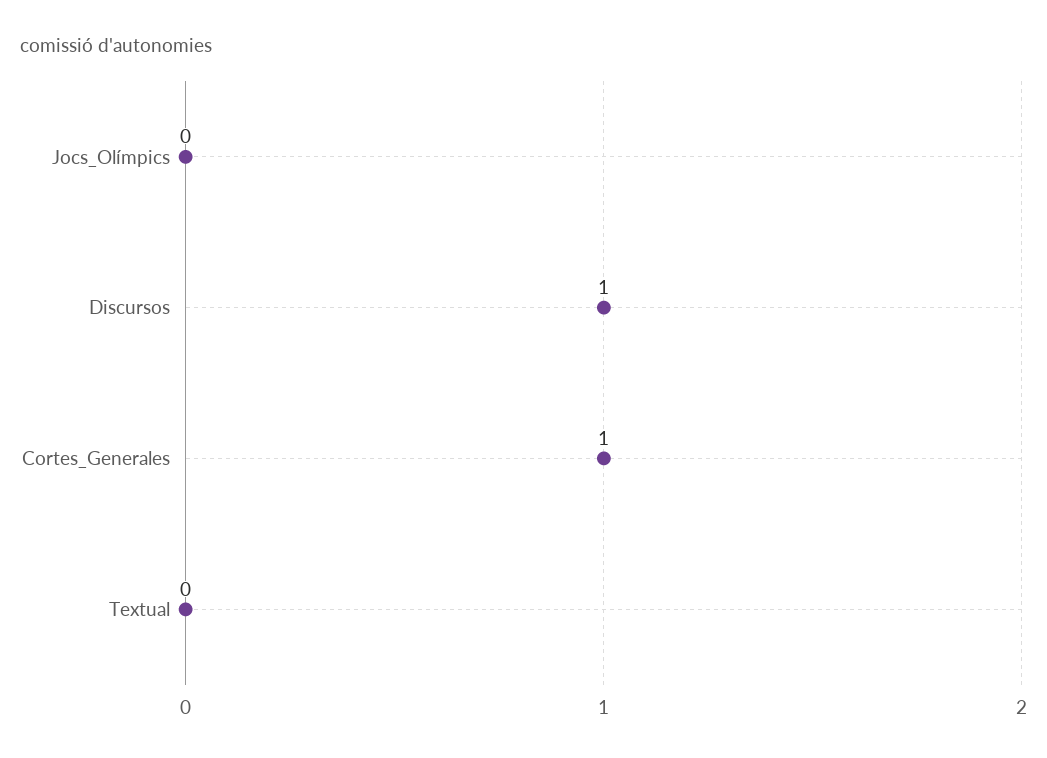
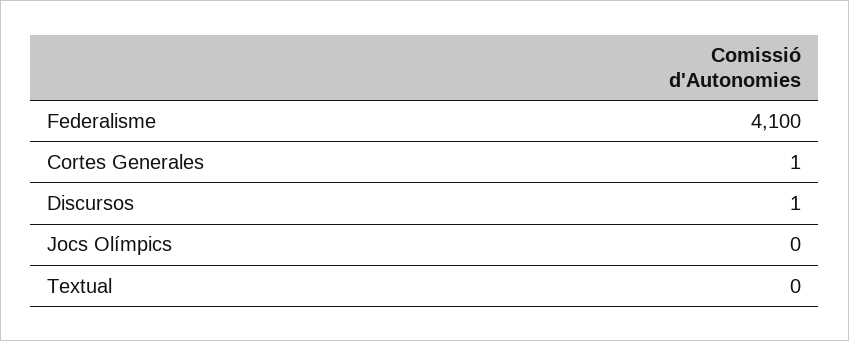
  {
    "Jocs_Olímpics": 0,
    "Discursos": 1,
    "Cortes_Generales": 1,
-   "Textual": 0
+   "Textual": 0,
+   "Federalisme": 4100
  }

